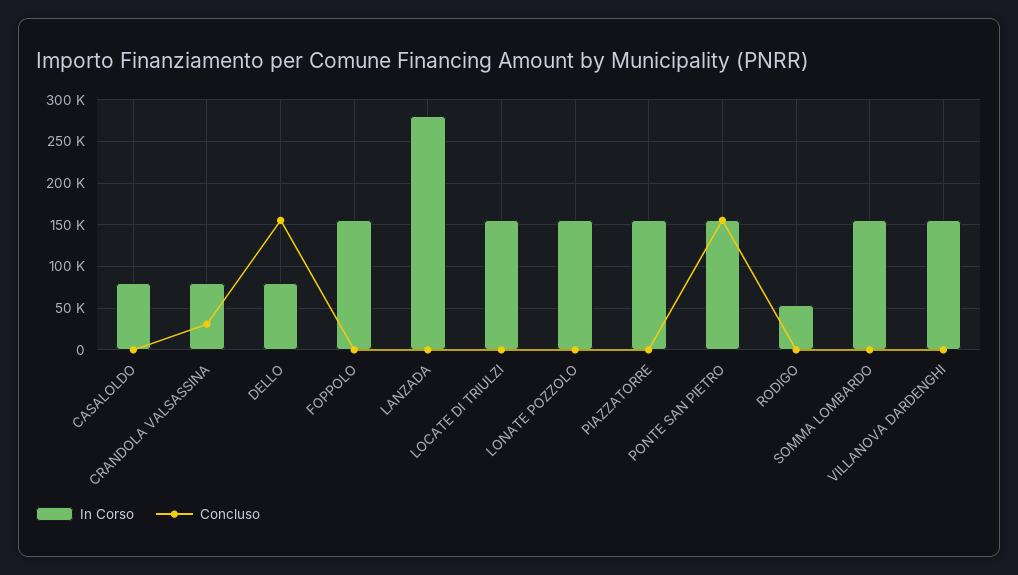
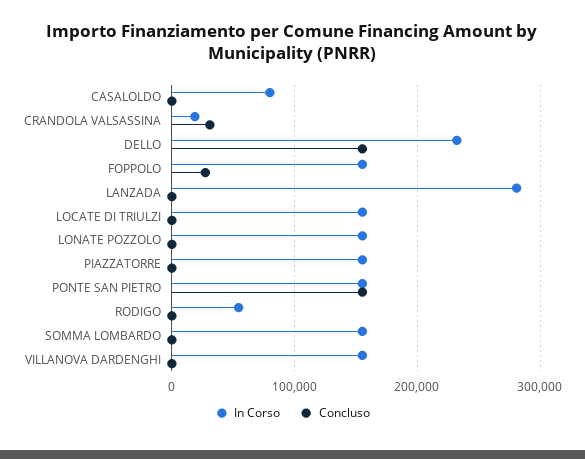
  {
    "In Corso": {
      "CASALOLDO": 80000,
-     "CRANDOLA VALSASSINA": 80000,
+     "CRANDOLA VALSASSINA": 20000,
-     "DELLO": 80000,
+     "DELLO": 230000,
      "FOPPOLO": 160000,
      "LANZADA": 280000,
      "LOCATE DI TRIULZI": 160000,
      "LONATE POZZOLO": 160000,
      "PIAZZATORRE": 160000,
      "PONTE SAN PIETRO": 160000,
      "RODIGO": 50000,
      "SOMMA LOMBARDO": 160000,
      "VILLANOVA DARDENGHI": 160000
    },
    "Concluso": {
      "CASALOLDO": 0,
      "CRANDOLA VALSASSINA": 30000,
      "DELLO": 160000,
-     "FOPPOLO": 0,
+     "FOPPOLO": 30000,
      "LANZADA": 0,
      "LOCATE DI TRIULZI": 0,
      "LONATE POZZOLO": 0,
      "PIAZZATORRE": 0,
      "PONTE SAN PIETRO": 160000,
      "RODIGO": 0,
      "SOMMA LOMBARDO": 0,
      "VILLANOVA DARDENGHI": 0
    }
  }

